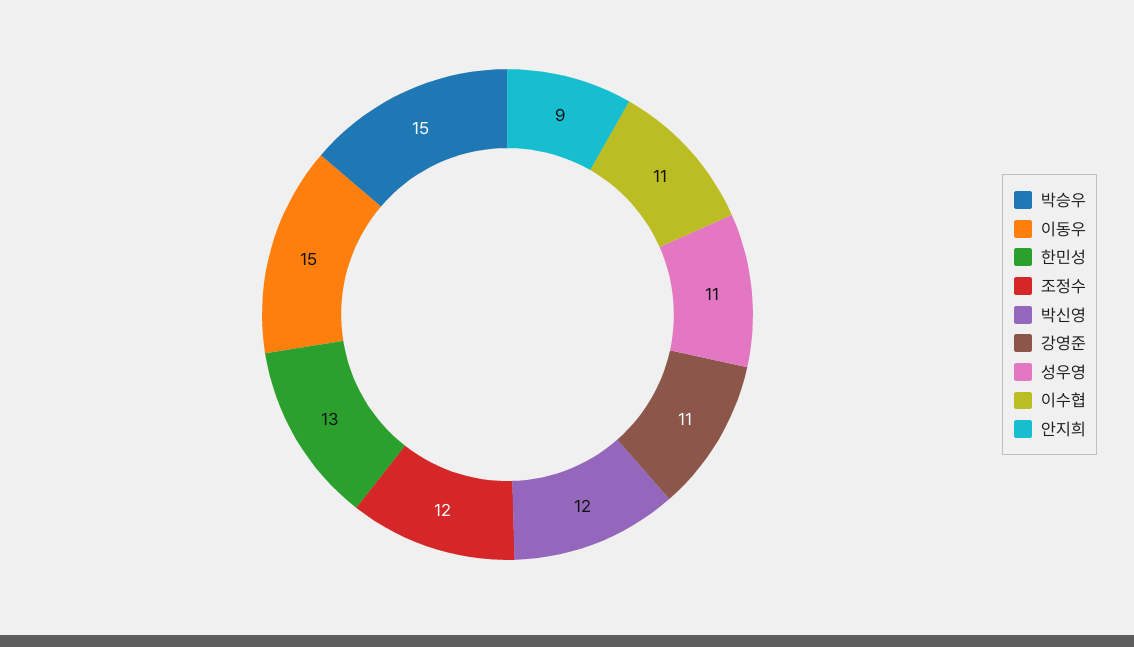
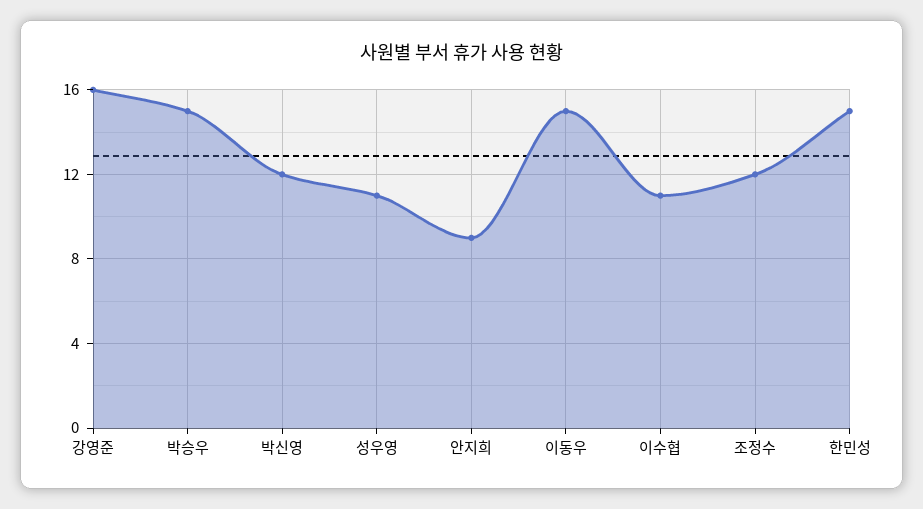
  {
    "박승우": 15,
    "이동우": 15,
-   "한민성": 13,
+   "한민성": 15,
    "조정수": 12,
    "박신영": 12,
-   "강영준": 11,
+   "강영준": 16,
    "성우영": 11,
    "이수협": 11,
    "안지희": 9
  }

